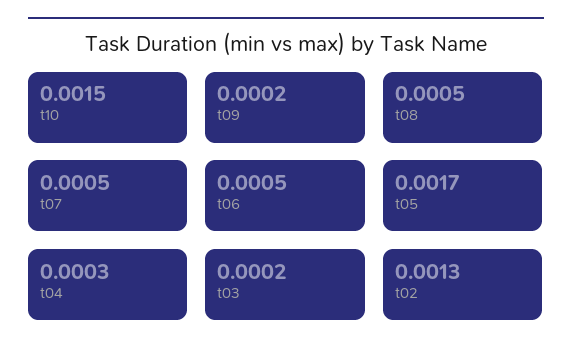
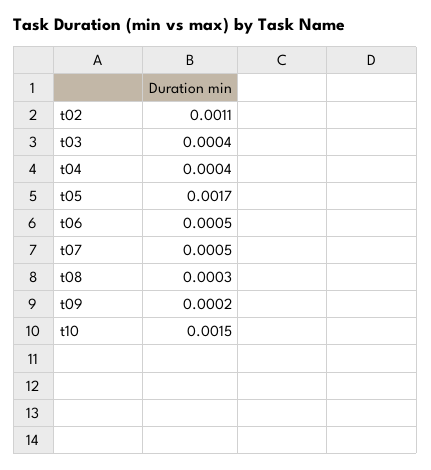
  {
    "t10": 0.0015,
    "t09": 0.0002,
-   "t08": 0.0005,
+   "t08": 0.0003,
    "t07": 0.0005,
    "t06": 0.0005,
    "t05": 0.0017,
-   "t04": 0.0003,
+   "t04": 0.0004,
-   "t03": 0.0002,
+   "t03": 0.0004,
-   "t02": 0.0013
+   "t02": 0.0011
  }

